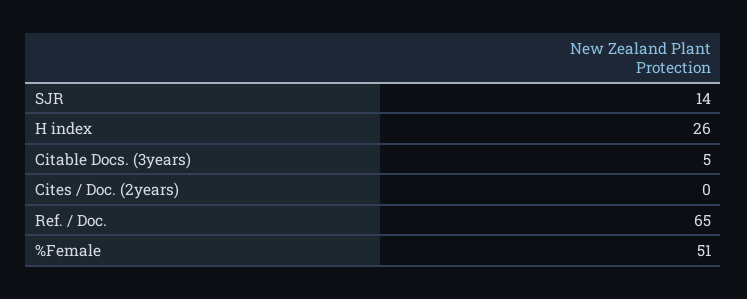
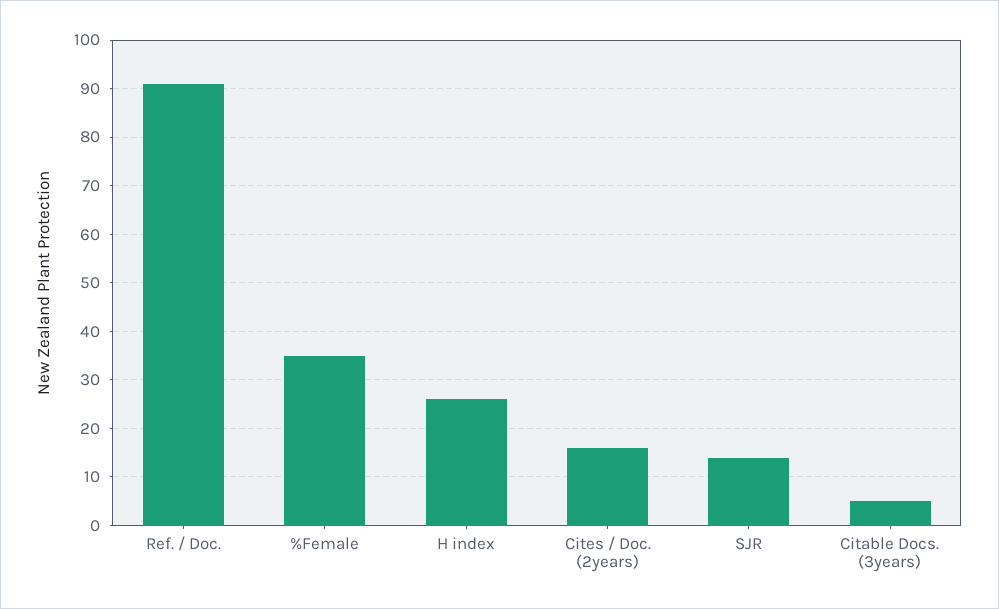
  {
    "SJR": 14,
    "H index": 26,
    "Citable Docs. (3years)": 5,
-   "Cites / Doc. (2years)": 0,
+   "Cites / Doc. (2years)": 15,
-   "Ref. / Doc.": 65,
+   "Ref. / Doc.": 90,
-   "%Female": 51
+   "%Female": 35
  }

